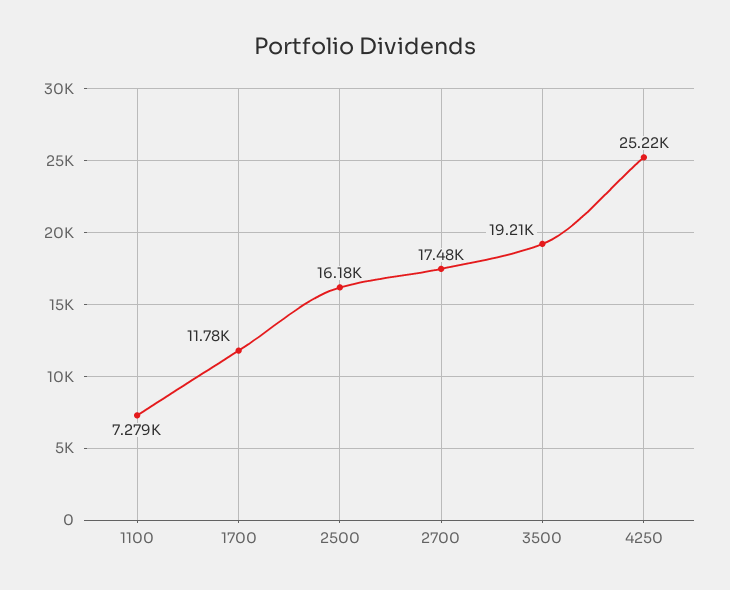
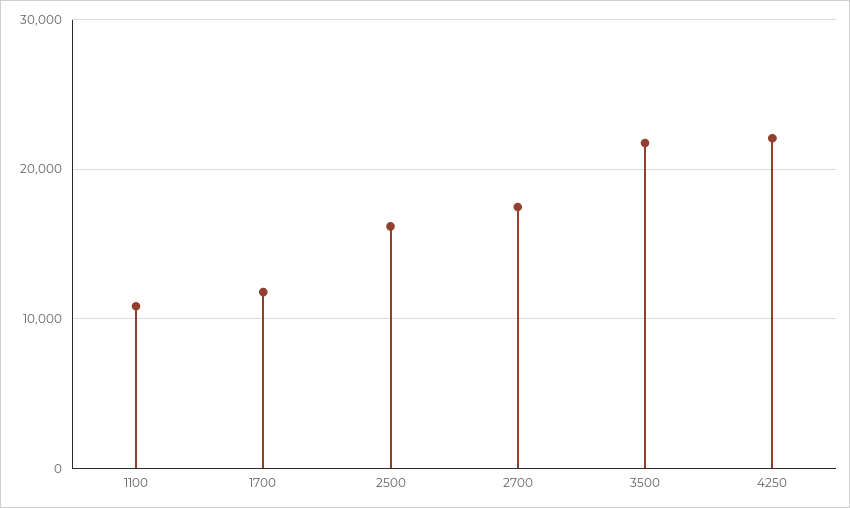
  {
-   "1100": 7279,
+   "1100": 11000,
    "1700": 11780,
    "2500": 16180,
    "2700": 17480,
-   "3500": 19210,
+   "3500": 22000,
-   "4250": 25220
+   "4250": 22000
  }

